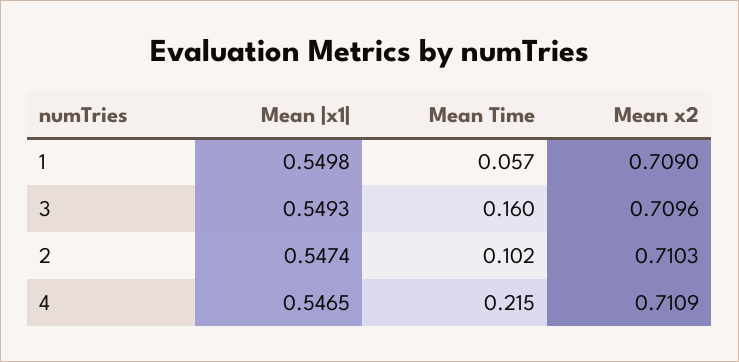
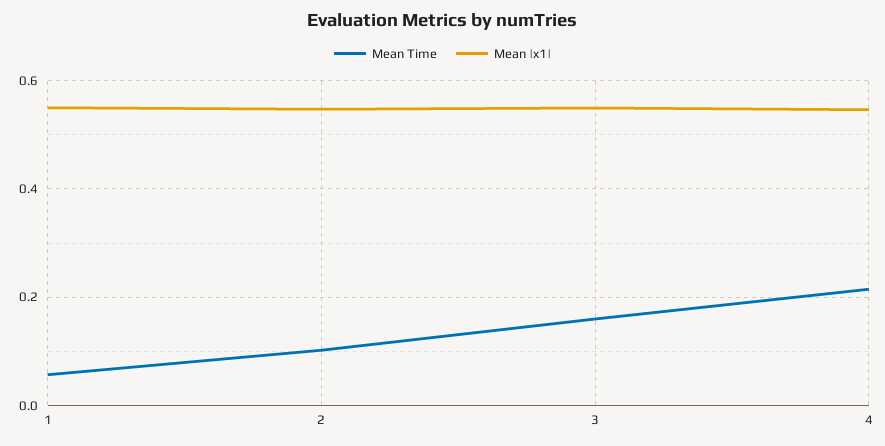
  {
    "Mean |x1|": {
      "1": 0.5498,
      "3": 0.5493,
      "2": 0.5474,
      "4": 0.5465
    },
    "Mean Time": {
      "1": 0.057,
      "3": 0.16,
      "2": 0.102,
      "4": 0.215
-   },
+   }
-   "Mean x2": {
-     "1": 0.709,
-     "3": 0.7096,
-     "2": 0.7103,
-     "4": 0.7109
-   }
  }

